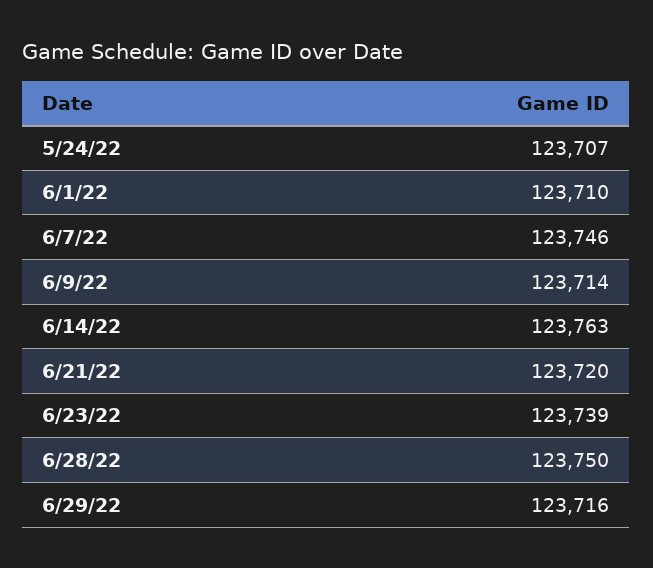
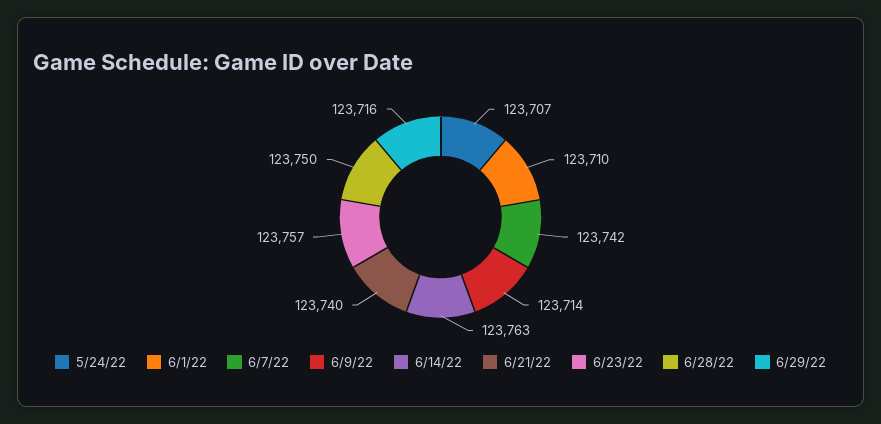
  {
    "5/24/22": 123707,
    "6/1/22": 123710,
-   "6/7/22": 123746,
+   "6/7/22": 123742,
    "6/9/22": 123714,
    "6/14/22": 123763,
-   "6/21/22": 123720,
+   "6/21/22": 123740,
-   "6/23/22": 123739,
+   "6/23/22": 123757,
    "6/28/22": 123750,
    "6/29/22": 123716
  }

